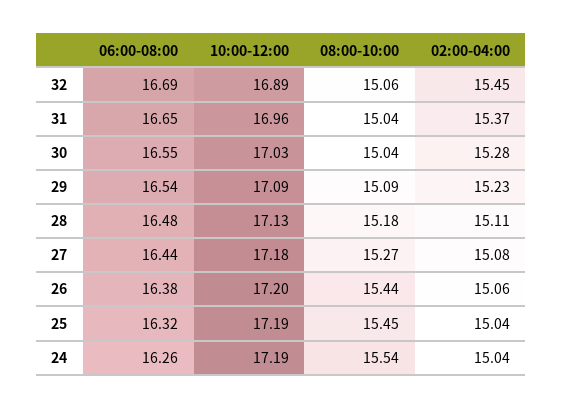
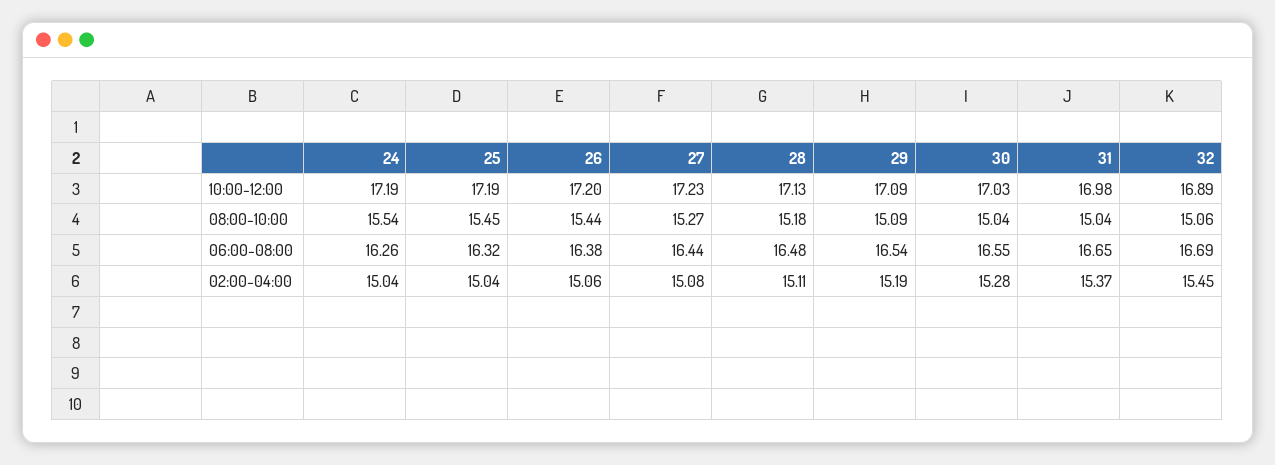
  {
    "06:00-08:00": {
      "32": 16.69,
      "31": 16.65,
      "30": 16.55,
      "29": 16.54,
      "28": 16.48,
      "27": 16.44,
      "26": 16.38,
      "25": 16.32,
      "24": 16.26
    },
    "10:00-12:00": {
      "32": 16.89,
-     "31": 16.96,
+     "31": 16.98,
      "30": 17.03,
      "29": 17.09,
      "28": 17.13,
-     "27": 17.18,
+     "27": 17.23,
      "26": 17.2,
      "25": 17.19,
      "24": 17.19
    },
    "08:00-10:00": {
      "32": 15.06,
      "31": 15.04,
      "30": 15.04,
      "29": 15.09,
      "28": 15.18,
      "27": 15.27,
      "26": 15.44,
      "25": 15.45,
      "24": 15.54
    },
    "02:00-04:00": {
      "32": 15.45,
      "31": 15.37,
      "30": 15.28,
-     "29": 15.23,
+     "29": 15.19,
      "28": 15.11,
      "27": 15.08,
      "26": 15.06,
      "25": 15.04,
      "24": 15.04
    }
  }

